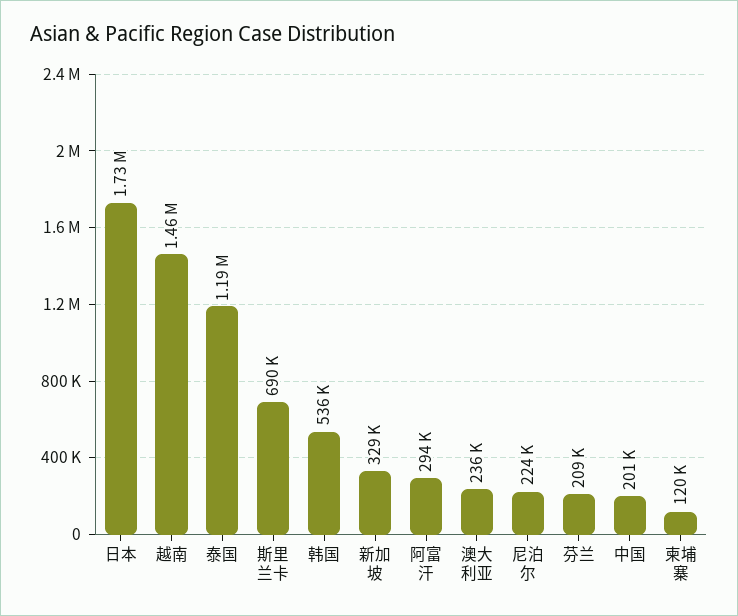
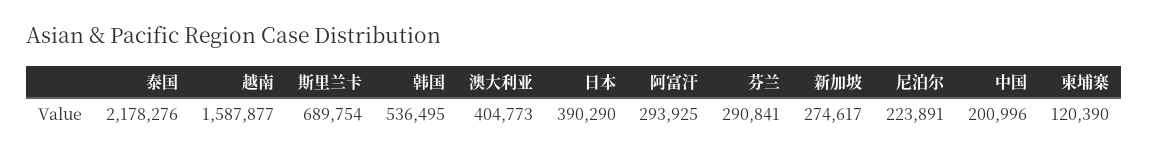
  {
-   "日本": 1730000,
+   "日本": 390290,
-   "越南": 1460000,
+   "越南": 1587877,
-   "泰国": 1190000,
+   "泰国": 2178276,
    "斯里兰卡": 689754,
    "韩国": 536495,
-   "新加坡": 329000,
+   "新加坡": 274617,
    "阿富汗": 293925,
-   "澳大利亚": 236000,
+   "澳大利亚": 404773,
    "尼泊尔": 223891,
-   "芬兰": 209000,
+   "芬兰": 290841,
    "中国": 200996,
    "柬埔寨": 120390
  }

